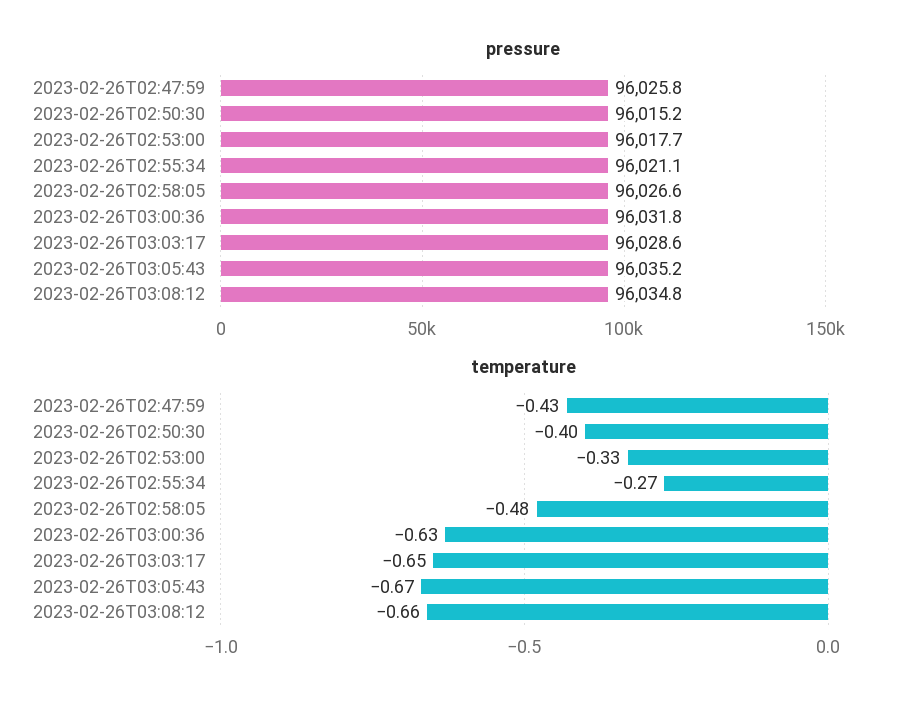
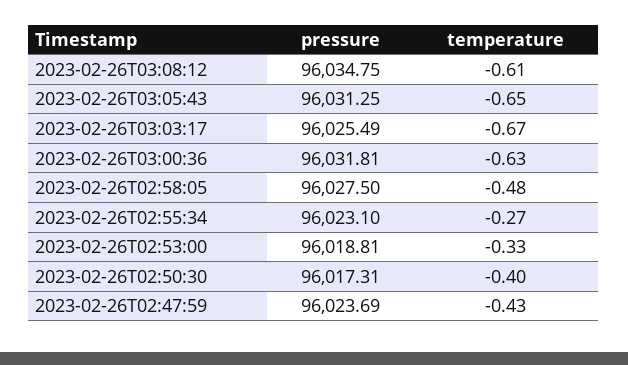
  {
    "pressure": {
-     "2023-02-26T02:47:59": 96025.8,
+     "2023-02-26T02:47:59": 96023.69,
-     "2023-02-26T02:50:30": 96015.2,
+     "2023-02-26T02:50:30": 96017.31,
-     "2023-02-26T02:53:00": 96017.7,
+     "2023-02-26T02:53:00": 96018.81,
-     "2023-02-26T02:55:34": 96021.1,
+     "2023-02-26T02:55:34": 96023.1,
-     "2023-02-26T02:58:05": 96026.6,
+     "2023-02-26T02:58:05": 96027.5,
      "2023-02-26T03:00:36": 96031.81,
-     "2023-02-26T03:03:17": 96028.6,
+     "2023-02-26T03:03:17": 96025.49,
-     "2023-02-26T03:05:43": 96035.2,
+     "2023-02-26T03:05:43": 96031.25,
      "2023-02-26T03:08:12": 96034.75
    },
    "temperature": {
      "2023-02-26T02:47:59": -0.43,
      "2023-02-26T02:50:30": -0.4,
      "2023-02-26T02:53:00": -0.33,
      "2023-02-26T02:55:34": -0.27,
      "2023-02-26T02:58:05": -0.48,
      "2023-02-26T03:00:36": -0.63,
-     "2023-02-26T03:03:17": -0.65,
+     "2023-02-26T03:03:17": -0.67,
-     "2023-02-26T03:05:43": -0.67,
+     "2023-02-26T03:05:43": -0.65,
-     "2023-02-26T03:08:12": -0.66
+     "2023-02-26T03:08:12": -0.61
    }
  }

